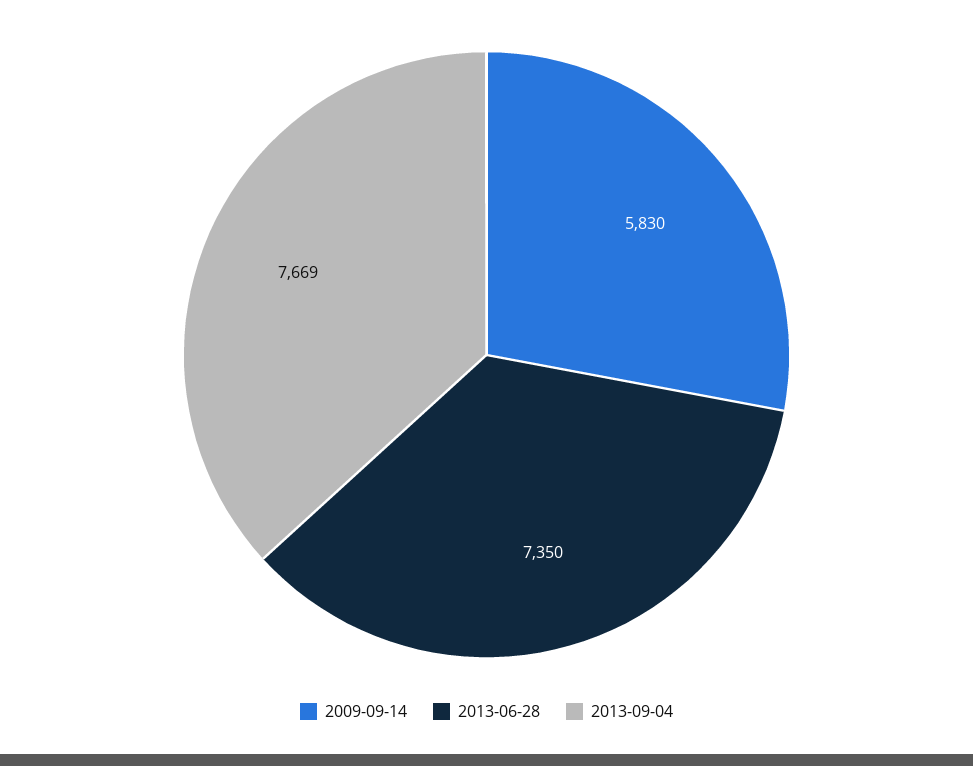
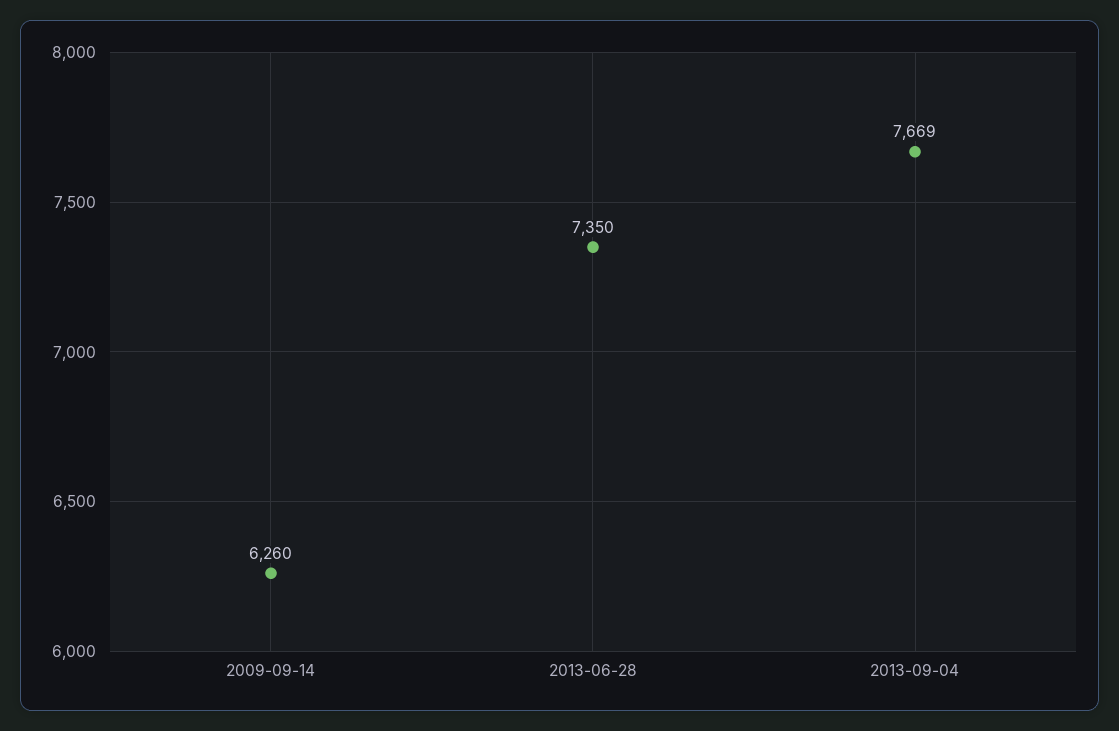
  {
-   "2009-09-14": 5830,
+   "2009-09-14": 6260,
    "2013-06-28": 7350,
    "2013-09-04": 7669
  }

